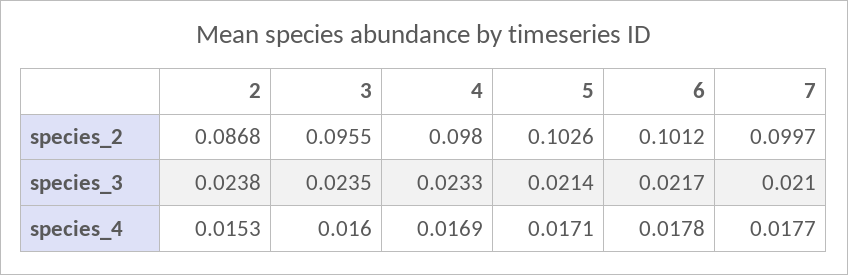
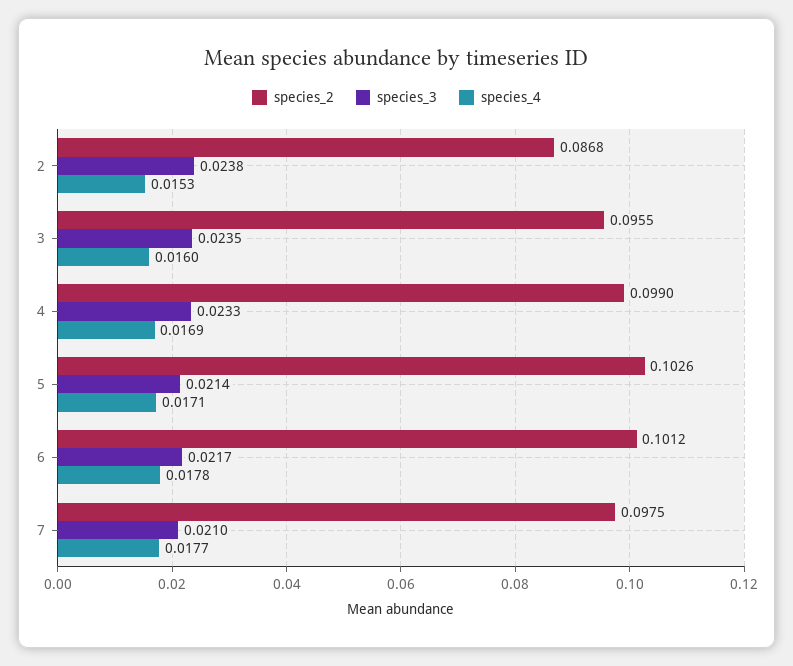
  {
    "species_2": {
      "2": 0.0868,
      "3": 0.0955,
-     "4": 0.098,
+     "4": 0.099,
      "5": 0.1026,
      "6": 0.1012,
-     "7": 0.0997
+     "7": 0.0975
    },
    "species_3": {
      "2": 0.0238,
      "3": 0.0235,
      "4": 0.0233,
      "5": 0.0214,
      "6": 0.0217,
      "7": 0.021
    },
    "species_4": {
      "2": 0.0153,
      "3": 0.016,
      "4": 0.0169,
      "5": 0.0171,
      "6": 0.0178,
      "7": 0.0177
    }
  }

